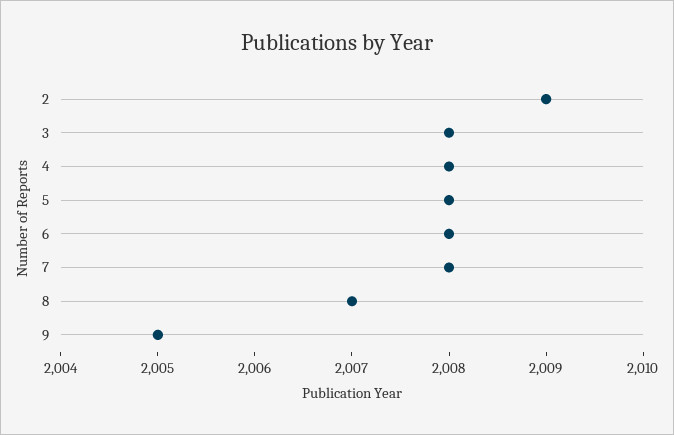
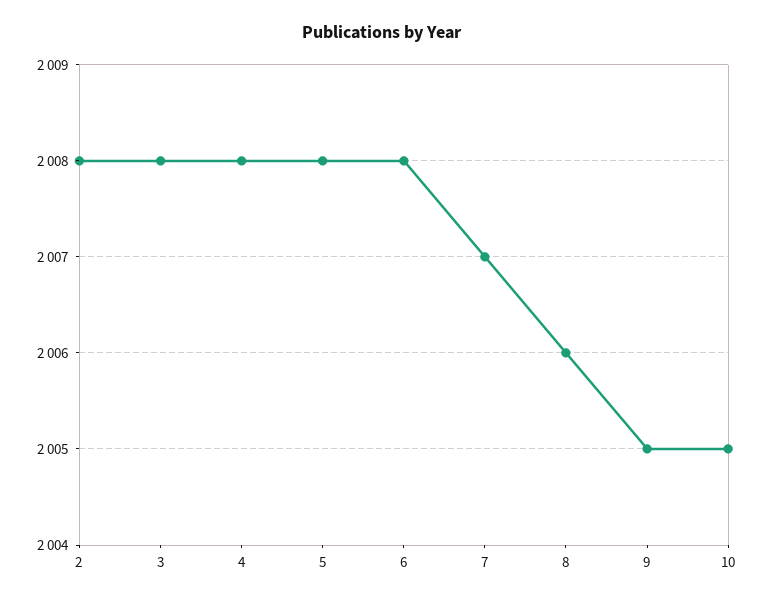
  {
-   "2": 2009,
+   "2": 2008,
    "3": 2008,
    "4": 2008,
    "5": 2008,
    "6": 2008,
-   "7": 2008,
+   "7": 2007,
-   "8": 2007,
+   "8": 2006,
-   "9": 2005
+   "9": 2005,
+   "10": 2005
  }

